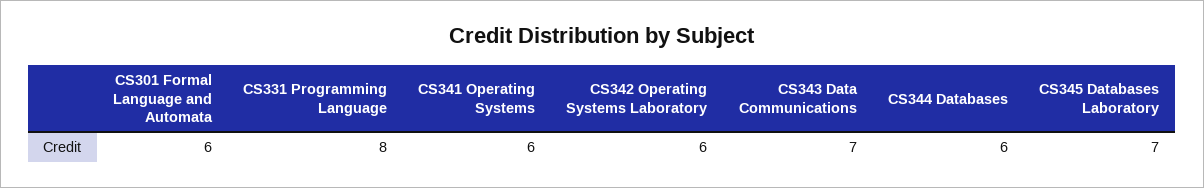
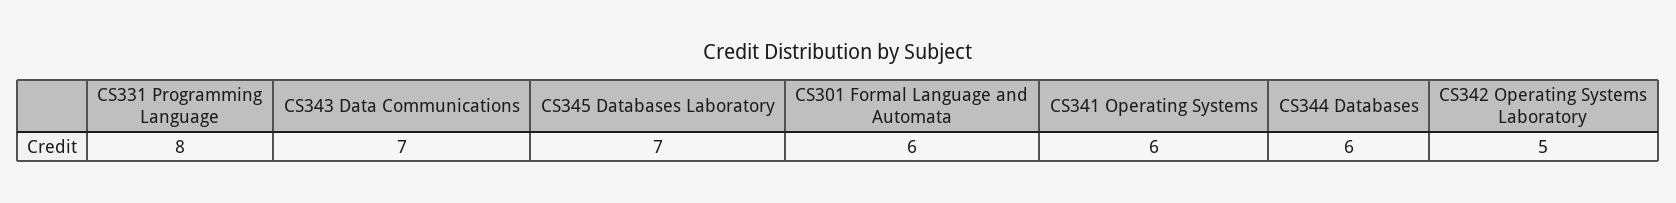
  {
    "CS301 Formal Language and Automata": 6,
    "CS331 Programming Language": 8,
    "CS341 Operating Systems": 6,
-   "CS342 Operating Systems Laboratory": 6,
+   "CS342 Operating Systems Laboratory": 5,
    "CS343 Data Communications": 7,
    "CS344 Databases": 6,
    "CS345 Databases Laboratory": 7
  }

